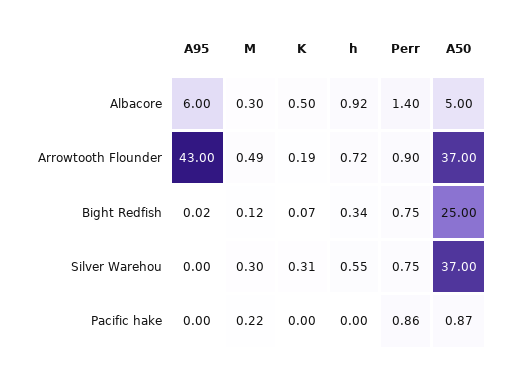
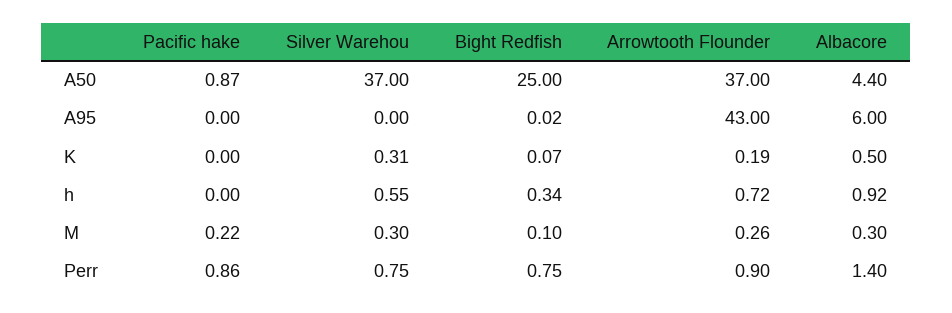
  {
    "A95": {
      "Albacore": 6,
      "Arrowtooth Flounder": 43,
      "Bight Redfish": 0.02,
      "Silver Warehou": 0,
      "Pacific hake": 0
    },
    "M": {
      "Albacore": 0.3,
-     "Arrowtooth Flounder": 0.49,
+     "Arrowtooth Flounder": 0.26,
-     "Bight Redfish": 0.12,
+     "Bight Redfish": 0.1,
      "Silver Warehou": 0.3,
      "Pacific hake": 0.22
    },
    "K": {
      "Albacore": 0.5,
      "Arrowtooth Flounder": 0.19,
      "Bight Redfish": 0.07,
      "Silver Warehou": 0.31,
      "Pacific hake": 0
    },
    "h": {
      "Albacore": 0.92,
      "Arrowtooth Flounder": 0.72,
      "Bight Redfish": 0.34,
      "Silver Warehou": 0.55,
      "Pacific hake": 0
    },
    "Perr": {
      "Albacore": 1.4,
      "Arrowtooth Flounder": 0.9,
      "Bight Redfish": 0.75,
      "Silver Warehou": 0.75,
      "Pacific hake": 0.86
    },
    "A50": {
-     "Albacore": 5,
+     "Albacore": 4.4,
      "Arrowtooth Flounder": 37,
      "Bight Redfish": 25,
      "Silver Warehou": 37,
      "Pacific hake": 0.87
    }
  }

